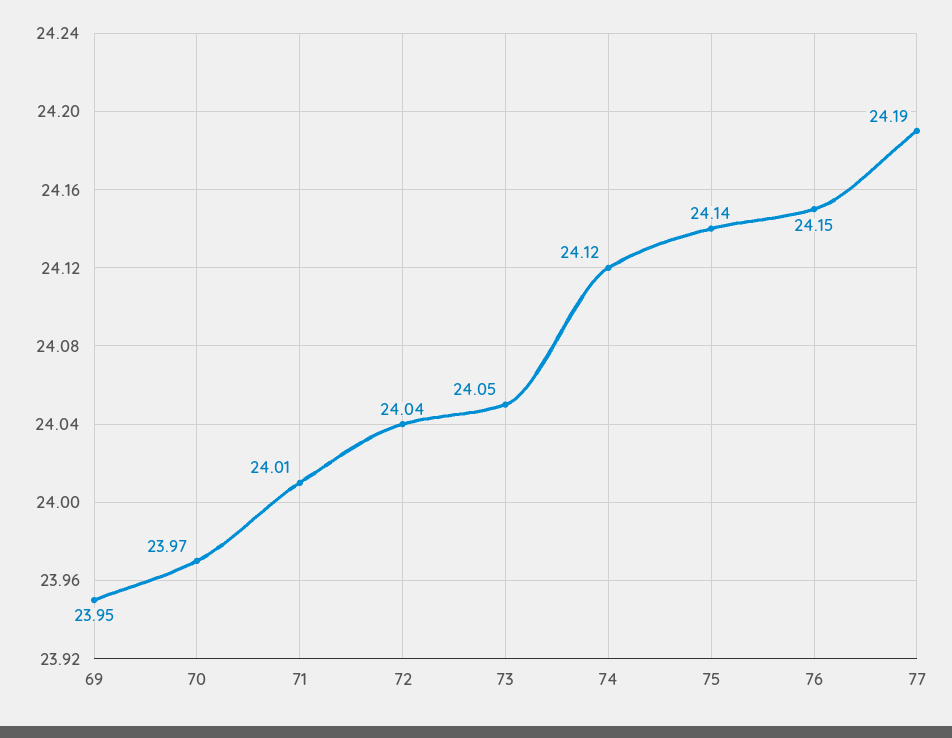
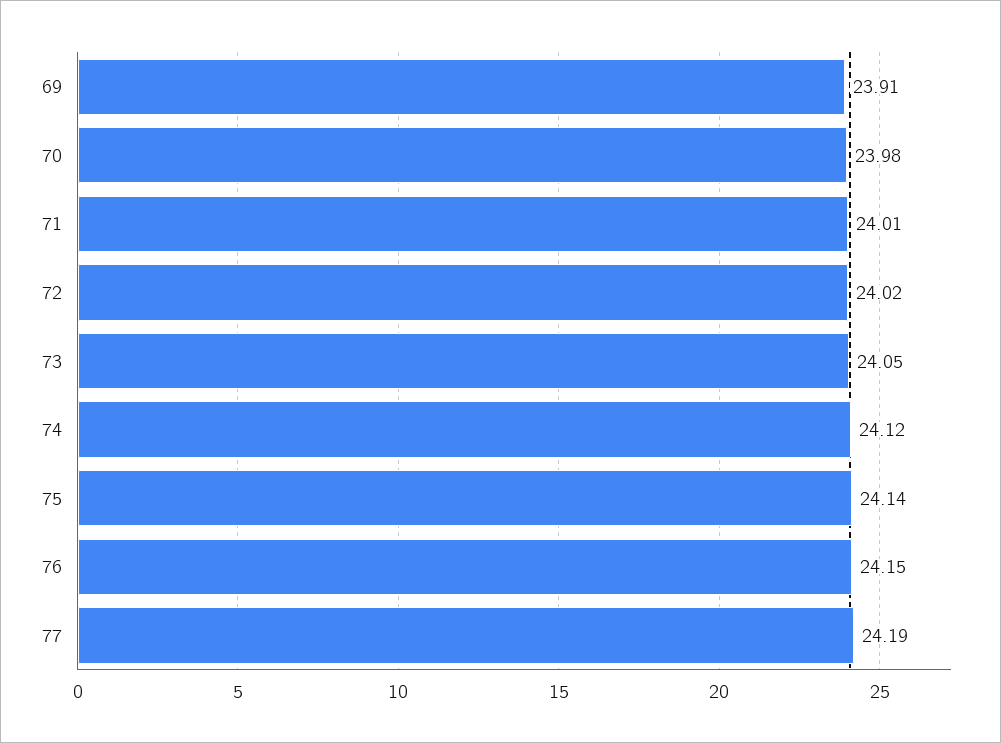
  {
-   "69": 23.95,
+   "69": 23.91,
-   "70": 23.97,
+   "70": 23.98,
    "71": 24.01,
-   "72": 24.04,
+   "72": 24.02,
    "73": 24.05,
    "74": 24.12,
    "75": 24.14,
    "76": 24.15,
    "77": 24.19
  }

